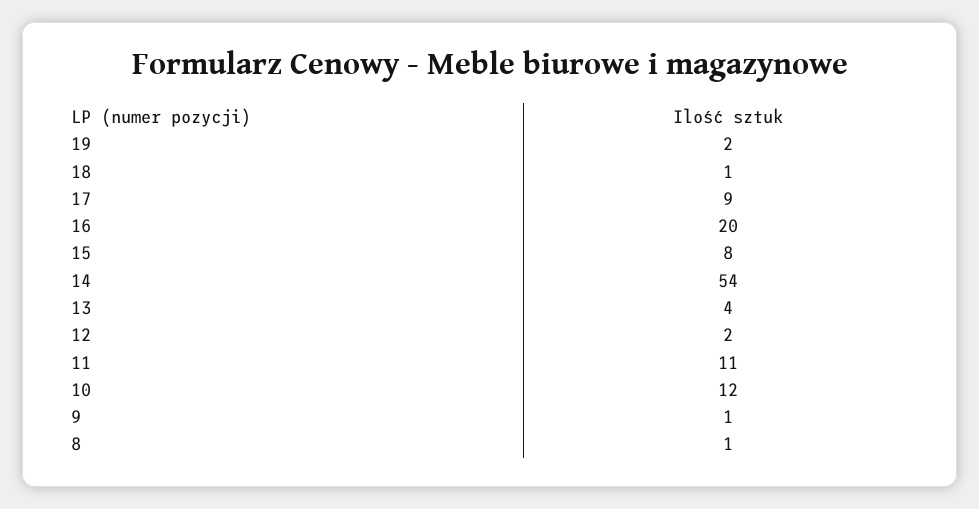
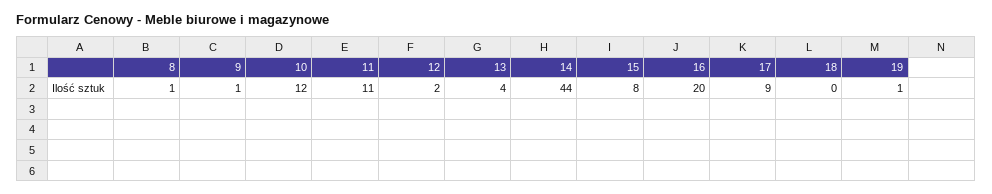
  {
-   "19": 2,
+   "19": 1,
-   "18": 1,
+   "18": 0,
    "17": 9,
    "16": 20,
    "15": 8,
-   "14": 54,
+   "14": 44,
    "13": 4,
    "12": 2,
    "11": 11,
    "10": 12,
    "9": 1,
    "8": 1
  }

